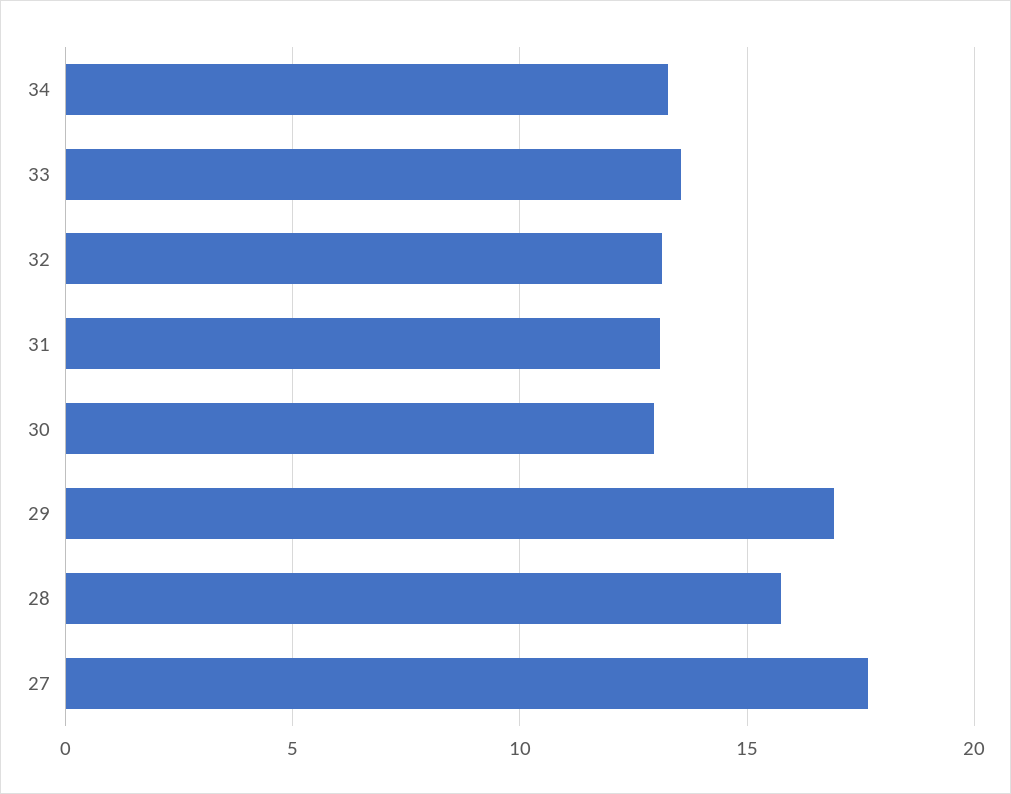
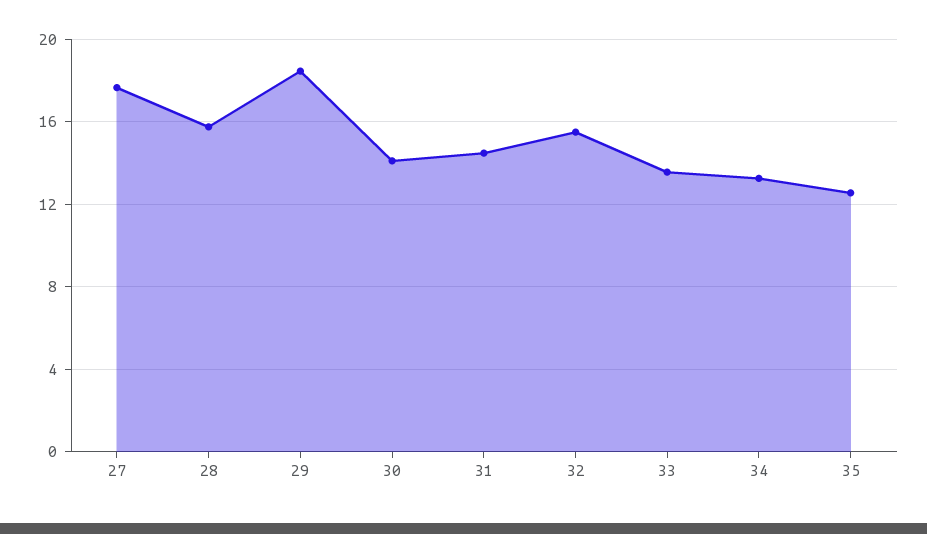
  {
    "34": 13.5,
    "33": 13.5,
-   "32": 13,
+   "32": 15.5,
-   "31": 13,
+   "31": 14.5,
-   "30": 13,
+   "30": 14,
-   "29": 17,
+   "29": 18.5,
    "28": 16,
-   "27": 17.5
+   "27": 17.5,
+   "35": 12.5
  }

